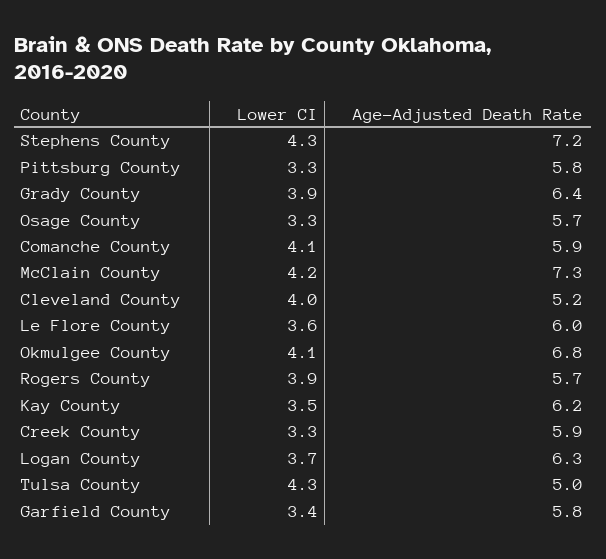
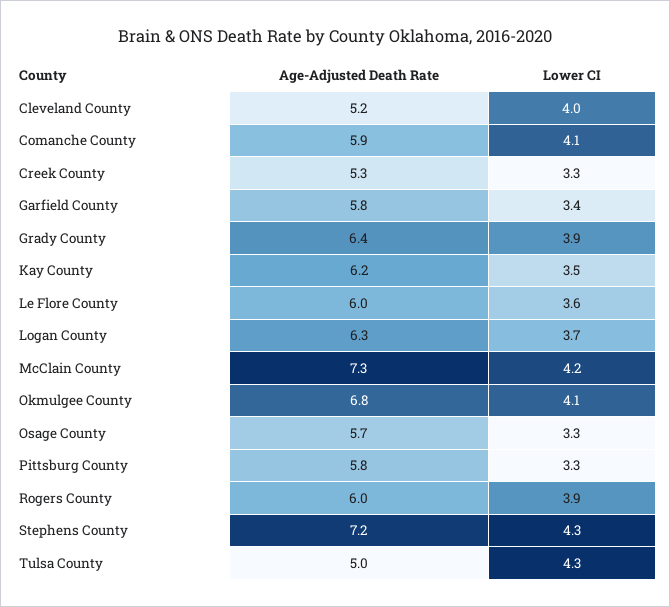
  {
    "Lower CI": {
      "Stephens County": 4.3,
      "Pittsburg County": 3.3,
      "Grady County": 3.9,
      "Osage County": 3.3,
      "Comanche County": 4.1,
      "McClain County": 4.2,
      "Cleveland County": 4,
      "Le Flore County": 3.6,
      "Okmulgee County": 4.1,
      "Rogers County": 3.9,
      "Kay County": 3.5,
      "Creek County": 3.3,
      "Logan County": 3.7,
      "Tulsa County": 4.3,
      "Garfield County": 3.4
    },
    "Age-Adjusted Death Rate": {
      "Stephens County": 7.2,
      "Pittsburg County": 5.8,
      "Grady County": 6.4,
      "Osage County": 5.7,
      "Comanche County": 5.9,
      "McClain County": 7.3,
      "Cleveland County": 5.2,
      "Le Flore County": 6,
      "Okmulgee County": 6.8,
-     "Rogers County": 5.7,
+     "Rogers County": 6,
      "Kay County": 6.2,
-     "Creek County": 5.9,
+     "Creek County": 5.3,
      "Logan County": 6.3,
      "Tulsa County": 5,
      "Garfield County": 5.8
    }
  }

